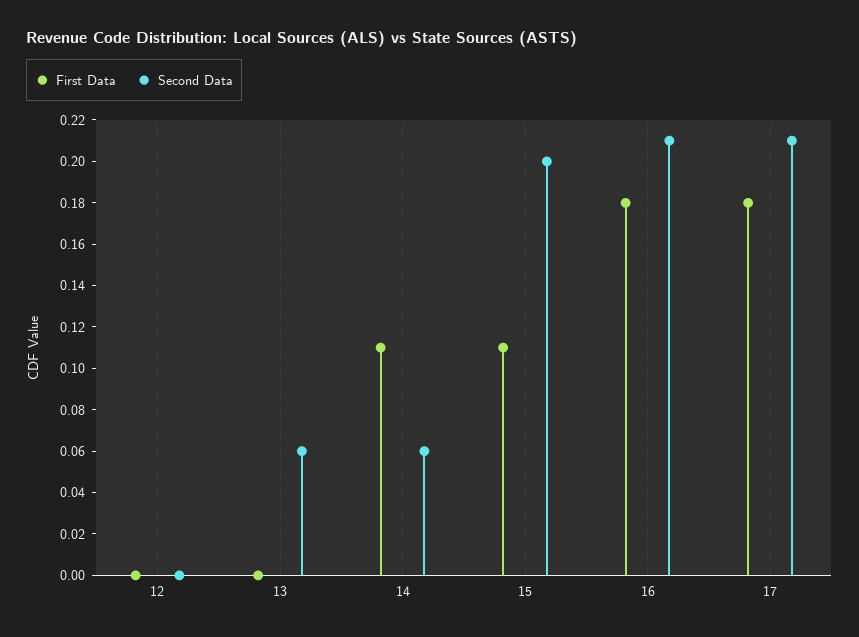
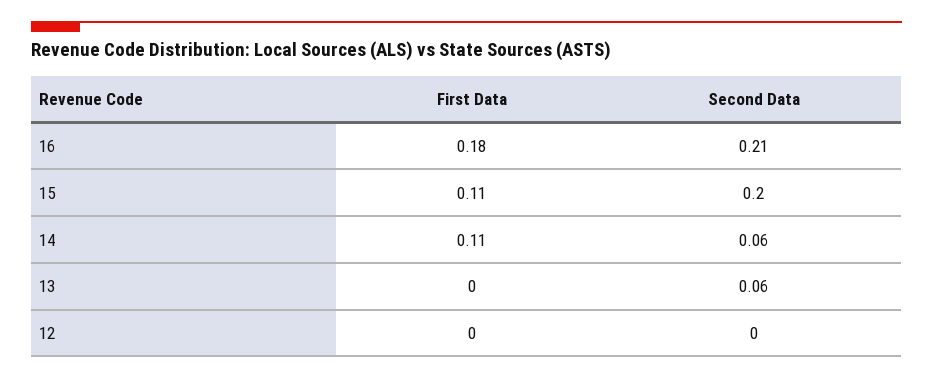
  {
    "First Data": {
      "12": 0,
      "13": 0,
      "14": 0.11,
      "15": 0.11,
-     "16": 0.18,
+     "16": 0.18
-     "17": 0.18
    },
    "Second Data": {
      "12": 0,
      "13": 0.06,
      "14": 0.06,
      "15": 0.2,
-     "16": 0.21,
+     "16": 0.21
-     "17": 0.21
    }
  }

